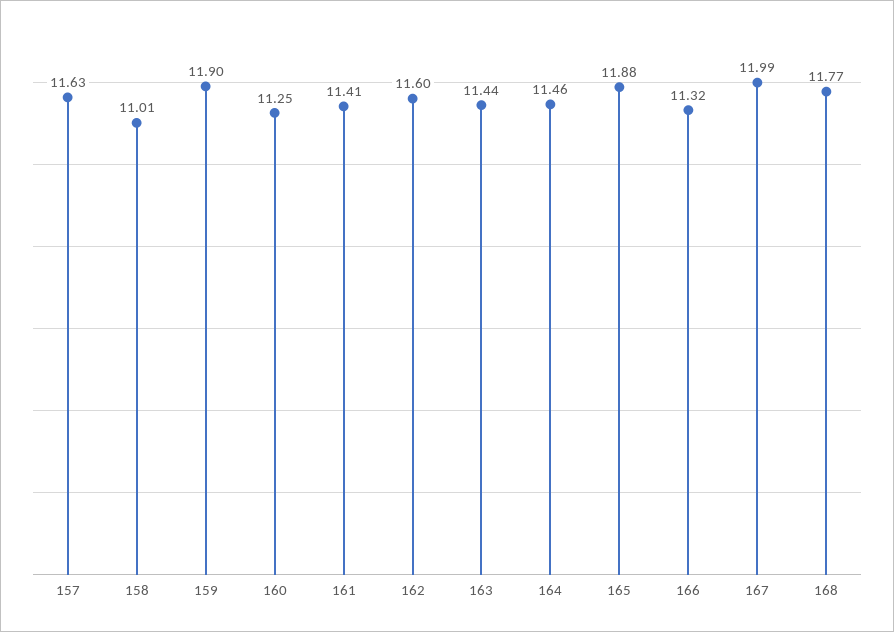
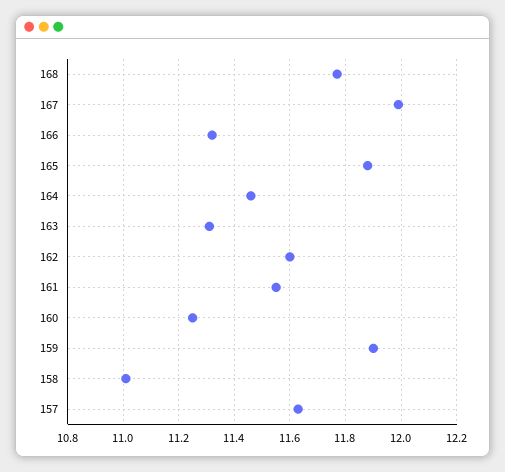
  {
    "157": 11.63,
    "158": 11.01,
    "159": 11.9,
    "160": 11.25,
-   "161": 11.41,
+   "161": 11.55,
    "162": 11.6,
-   "163": 11.44,
+   "163": 11.3,
    "164": 11.46,
    "165": 11.88,
    "166": 11.32,
    "167": 11.99,
    "168": 11.77
  }

